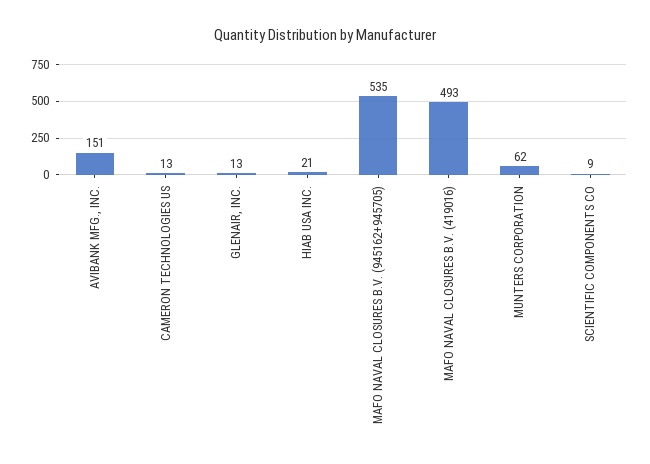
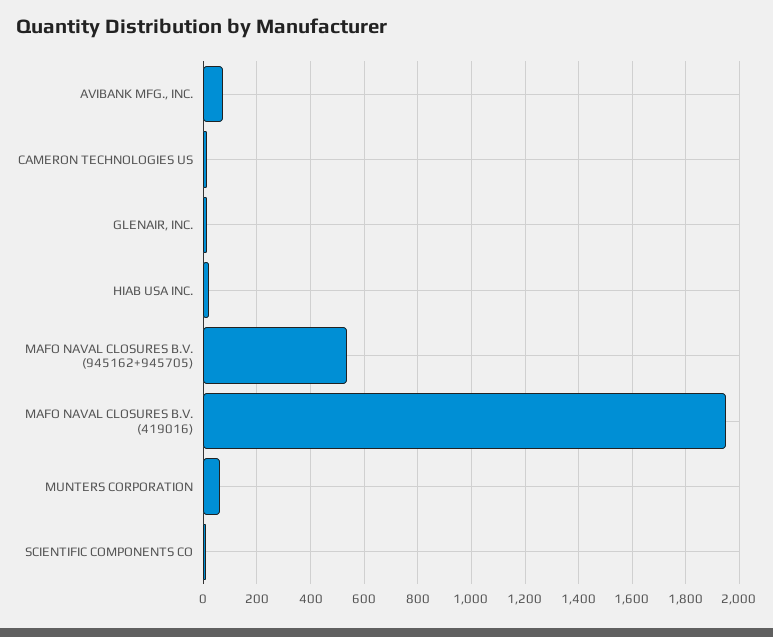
  {
-   "AVIBANK MFG., INC.": 151,
+   "AVIBANK MFG., INC.": 75,
    "CAMERON TECHNOLOGIES US": 13,
    "GLENAIR, INC.": 13,
    "HIAB USA INC.": 21,
    "MAFO NAVAL CLOSURES B.V. (945162+945705)": 535,
-   "MAFO NAVAL CLOSURES B.V. (419016)": 493,
+   "MAFO NAVAL CLOSURES B.V. (419016)": 1950,
    "MUNTERS CORPORATION": 62,
    "SCIENTIFIC COMPONENTS CO": 9
  }

